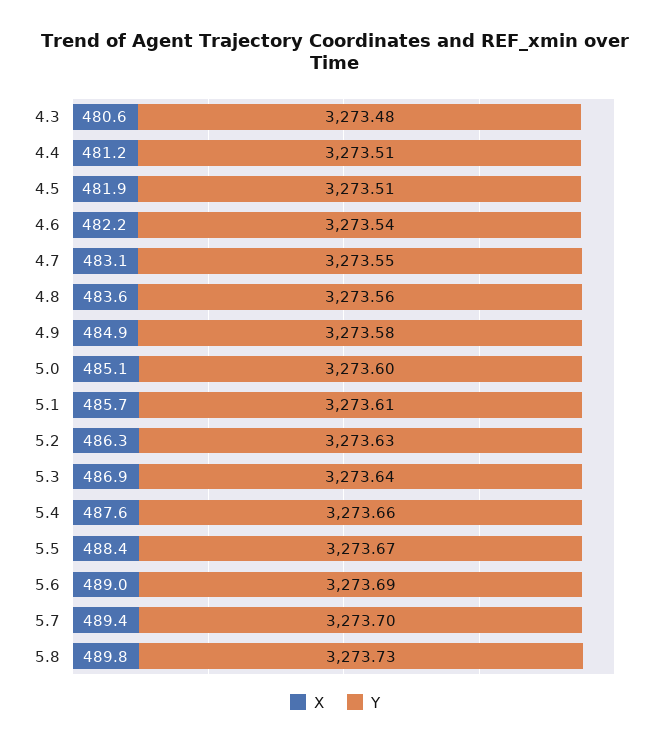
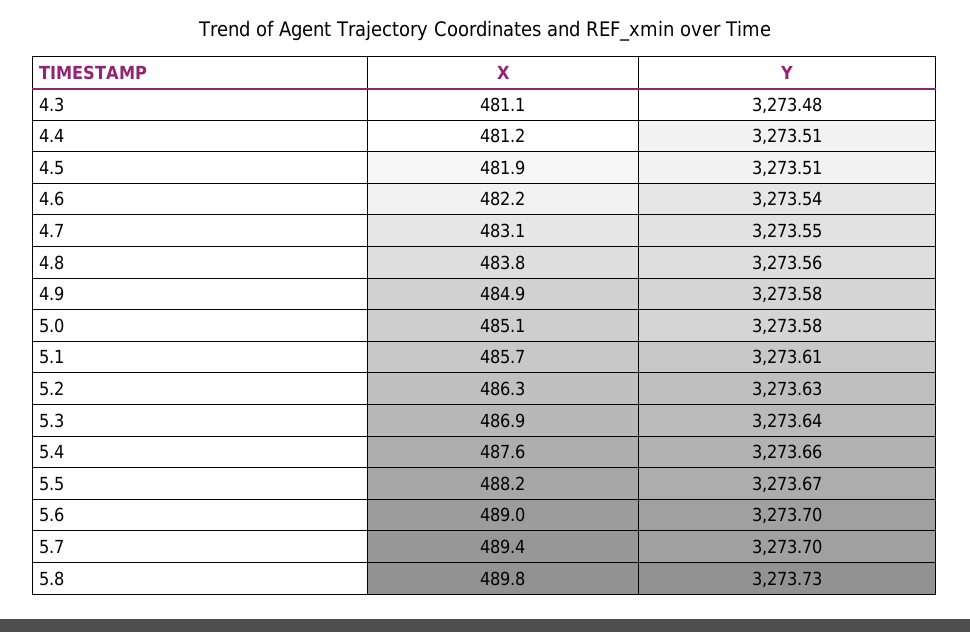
  {
    "X": {
-     "4.3": 480.6,
+     "4.3": 481.1,
      "4.4": 481.2,
      "4.5": 481.9,
      "4.6": 482.2,
      "4.7": 483.1,
-     "4.8": 483.6,
+     "4.8": 483.8,
      "4.9": 484.9,
      "5.0": 485.1,
      "5.1": 485.7,
      "5.2": 486.3,
      "5.3": 486.9,
      "5.4": 487.6,
-     "5.5": 488.4,
+     "5.5": 488.2,
      "5.6": 489,
      "5.7": 489.4,
      "5.8": 489.8
    },
    "Y": {
      "4.3": 3273.48,
      "4.4": 3273.51,
      "4.5": 3273.51,
      "4.6": 3273.54,
      "4.7": 3273.55,
      "4.8": 3273.56,
      "4.9": 3273.58,
-     "5.0": 3273.6,
+     "5.0": 3273.58,
      "5.1": 3273.61,
      "5.2": 3273.63,
      "5.3": 3273.64,
      "5.4": 3273.66,
      "5.5": 3273.67,
-     "5.6": 3273.69,
+     "5.6": 3273.7,
      "5.7": 3273.7,
      "5.8": 3273.73
    }
  }

